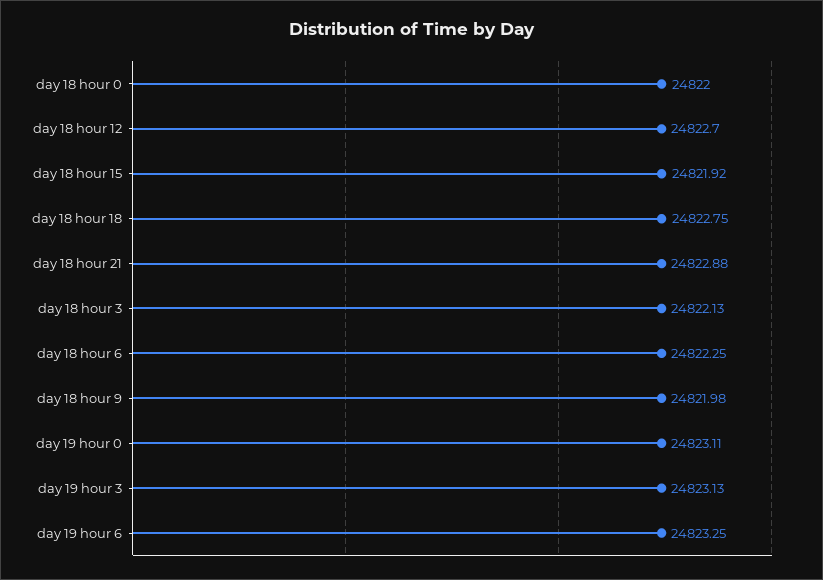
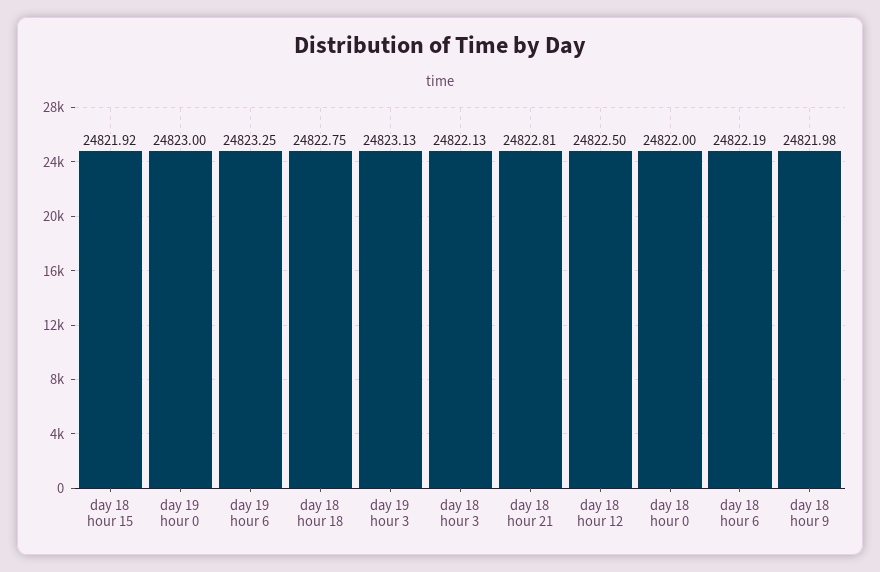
  {
    "day 18 hour 0": 24822,
-   "day 18 hour 12": 24822.7,
+   "day 18 hour 12": 24822.5,
    "day 18 hour 15": 24821.92,
    "day 18 hour 18": 24822.75,
-   "day 18 hour 21": 24822.88,
+   "day 18 hour 21": 24822.81,
    "day 18 hour 3": 24822.13,
-   "day 18 hour 6": 24822.25,
+   "day 18 hour 6": 24822.19,
    "day 18 hour 9": 24821.98,
-   "day 19 hour 0": 24823.11,
+   "day 19 hour 0": 24823,
    "day 19 hour 3": 24823.13,
    "day 19 hour 6": 24823.25
  }

